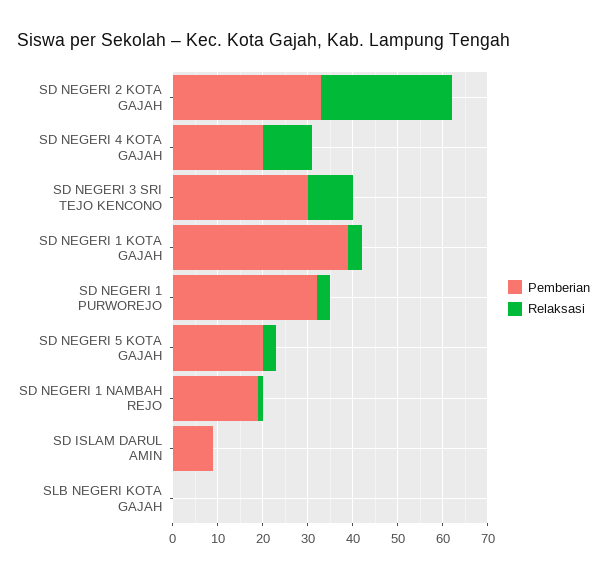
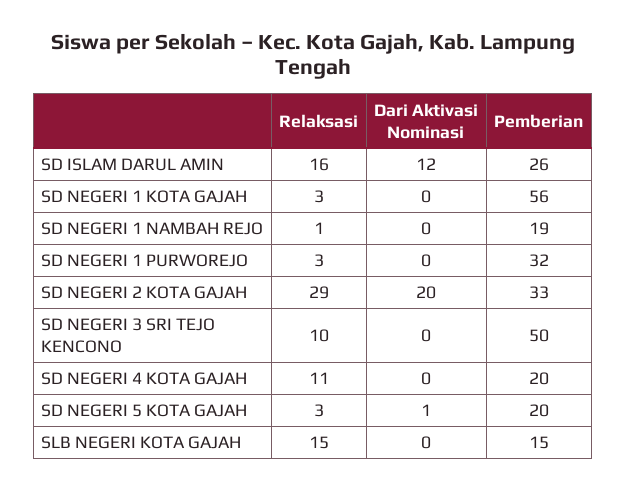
  {
    "Pemberian": {
      "SD NEGERI 2 KOTA GAJAH": 33,
      "SD NEGERI 4 KOTA GAJAH": 20,
-     "SD NEGERI 3 SRI TEJO KENCONO": 30,
+     "SD NEGERI 3 SRI TEJO KENCONO": 50,
-     "SD NEGERI 1 KOTA GAJAH": 40,
+     "SD NEGERI 1 KOTA GAJAH": 56,
      "SD NEGERI 1 PURWOREJO": 32,
      "SD NEGERI 5 KOTA GAJAH": 20,
      "SD NEGERI 1 NAMBAH REJO": 19,
-     "SD ISLAM DARUL AMIN": 10,
+     "SD ISLAM DARUL AMIN": 26,
-     "SLB NEGERI KOTA GAJAH": 0
+     "SLB NEGERI KOTA GAJAH": 15
    },
    "Relaksasi": {
      "SD NEGERI 2 KOTA GAJAH": 29,
      "SD NEGERI 4 KOTA GAJAH": 11,
      "SD NEGERI 3 SRI TEJO KENCONO": 10,
      "SD NEGERI 1 KOTA GAJAH": 3,
      "SD NEGERI 1 PURWOREJO": 3,
      "SD NEGERI 5 KOTA GAJAH": 3,
      "SD NEGERI 1 NAMBAH REJO": 1,
-     "SD ISLAM DARUL AMIN": 0,
+     "SD ISLAM DARUL AMIN": 16,
-     "SLB NEGERI KOTA GAJAH": 0
+     "SLB NEGERI KOTA GAJAH": 15
-   }
+   },
+   "Dari Aktivasi Nominasi": {
+     "SD ISLAM DARUL AMIN": 12,
+     "SD NEGERI 1 KOTA GAJAH": 0,
+     "SD NEGERI 1 NAMBAH REJO": 0,
+     "SD NEGERI 1 PURWOREJO": 0,
+     "SD NEGERI 2 KOTA GAJAH": 20,
+     "SD NEGERI 3 SRI TEJO KENCONO": 0,
+     "SD NEGERI 4 KOTA GAJAH": 0,
+     "SD NEGERI 5 KOTA GAJAH": 1,
+     "SLB NEGERI KOTA GAJAH": 0
+   }
  }

